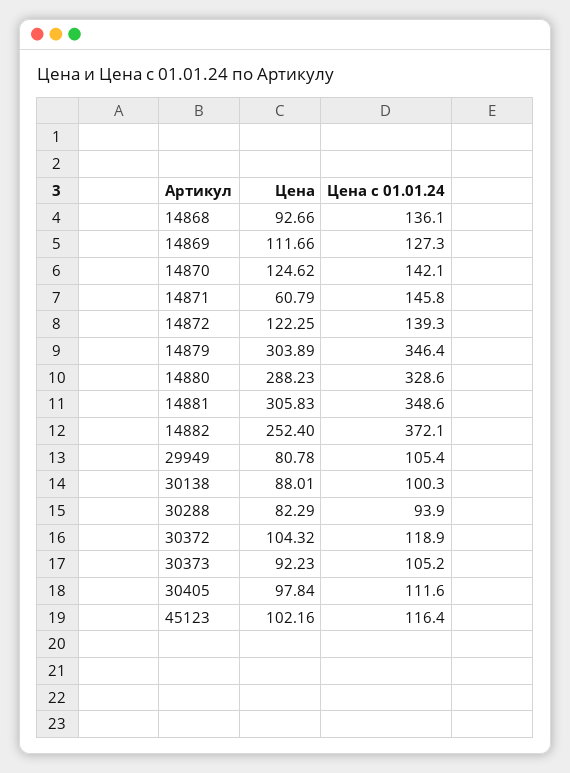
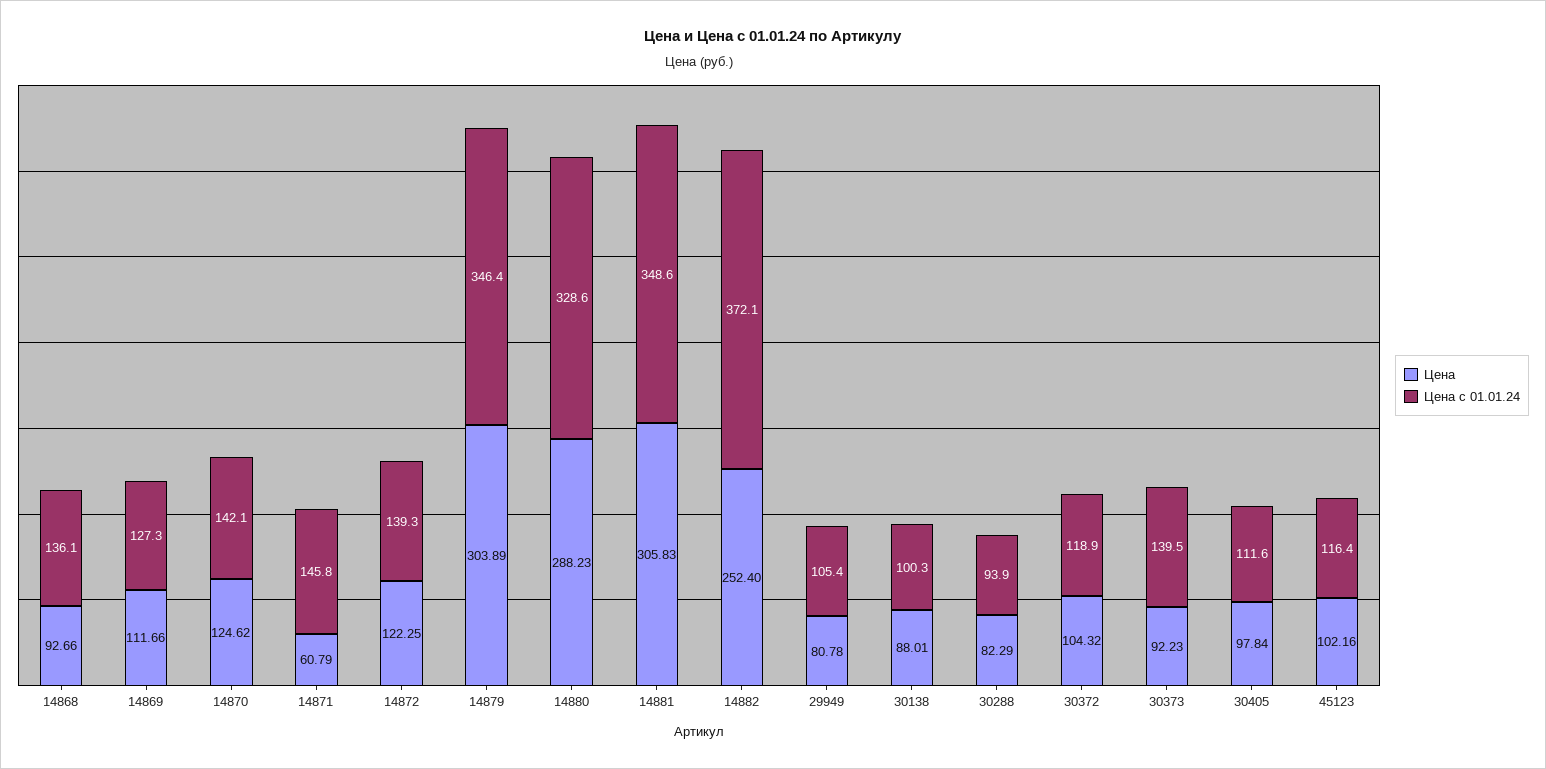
  {
    "Цена": {
      "14868": 92.66,
      "14869": 111.66,
      "14870": 124.62,
      "14871": 60.79,
      "14872": 122.25,
      "14879": 303.89,
      "14880": 288.23,
      "14881": 305.83,
      "14882": 252.4,
      "29949": 80.78,
      "30138": 88.01,
      "30288": 82.29,
      "30372": 104.32,
      "30373": 92.23,
      "30405": 97.84,
      "45123": 102.16
    },
    "Цена с 01.01.24": {
      "14868": 136.1,
      "14869": 127.3,
      "14870": 142.1,
      "14871": 145.8,
      "14872": 139.3,
      "14879": 346.4,
      "14880": 328.6,
      "14881": 348.6,
      "14882": 372.1,
      "29949": 105.4,
      "30138": 100.3,
      "30288": 93.9,
      "30372": 118.9,
-     "30373": 105.2,
+     "30373": 139.5,
      "30405": 111.6,
      "45123": 116.4
    }
  }

